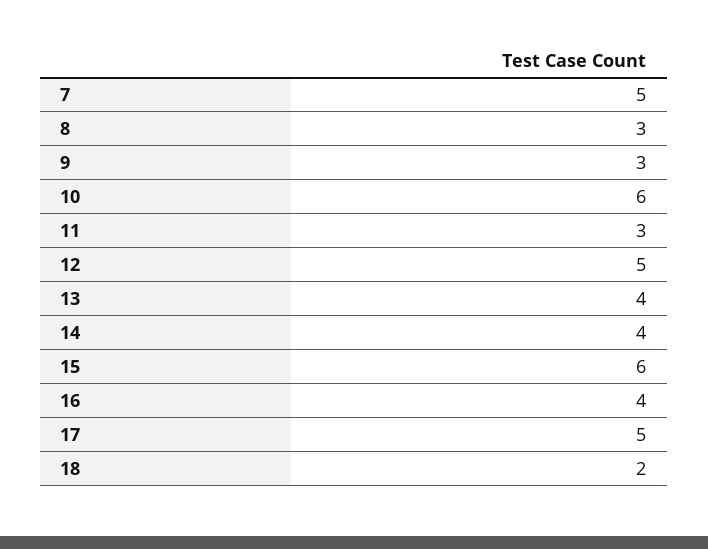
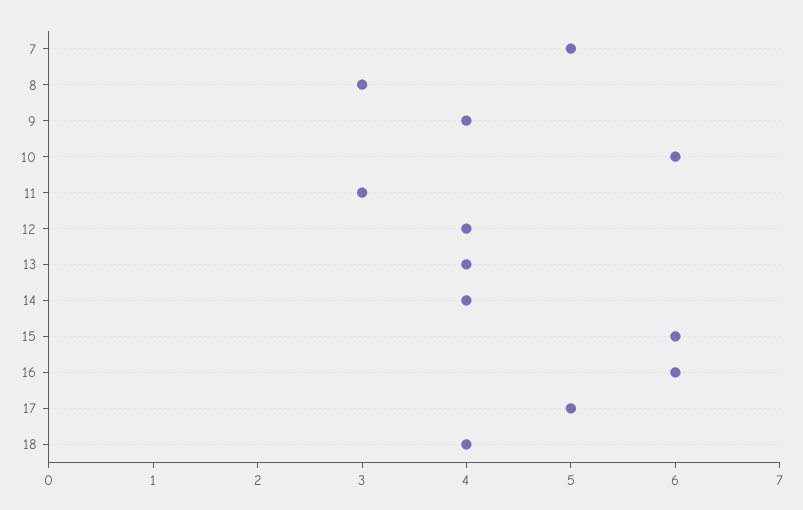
  {
    "7": 5,
    "8": 3,
-   "9": 3,
+   "9": 4,
    "10": 6,
    "11": 3,
-   "12": 5,
+   "12": 4,
    "13": 4,
    "14": 4,
    "15": 6,
-   "16": 4,
+   "16": 6,
    "17": 5,
-   "18": 2
+   "18": 4
  }

